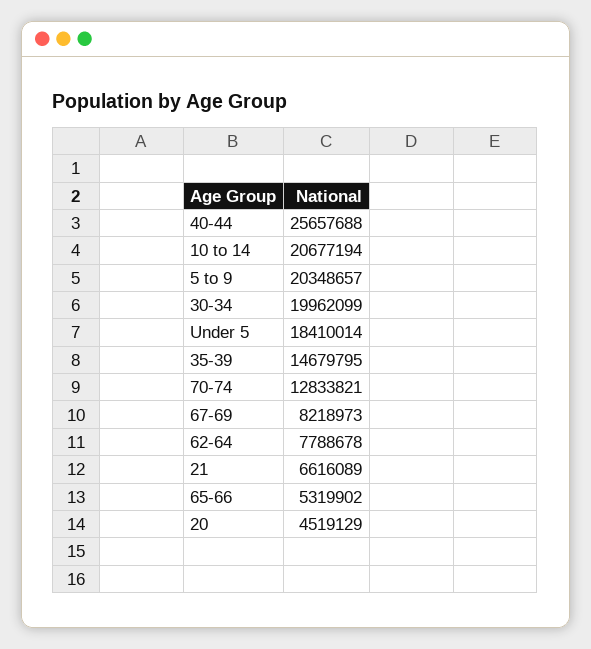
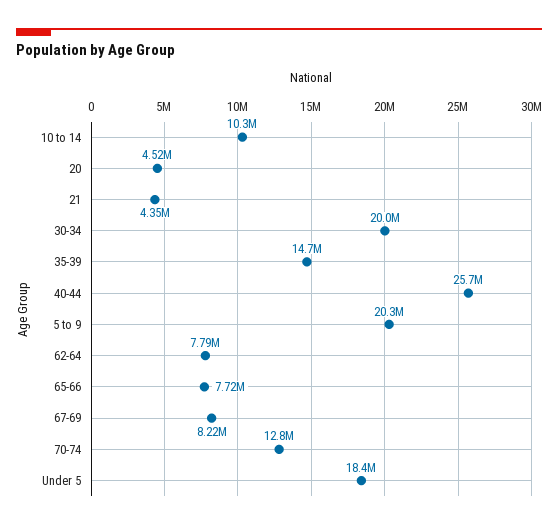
  {
    "40-44": 25657688,
-   "10 to 14": 20677194,
+   "10 to 14": 10300000,
    "5 to 9": 20348657,
    "30-34": 19962099,
    "Under 5": 18410014,
    "35-39": 14679795,
    "70-74": 12833821,
    "67-69": 8218973,
    "62-64": 7788678,
-   "21": 6616089,
+   "21": 4350000,
-   "65-66": 5319902,
+   "65-66": 7720000,
    "20": 4519129
  }

